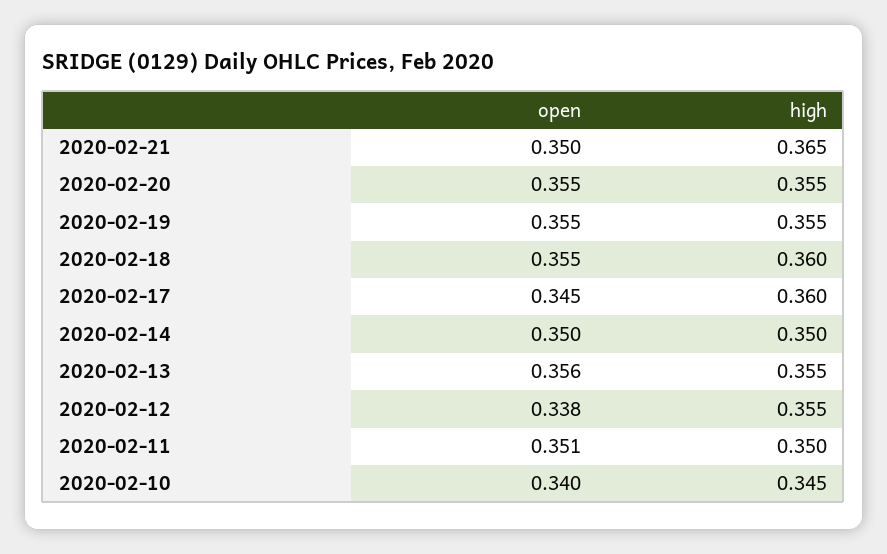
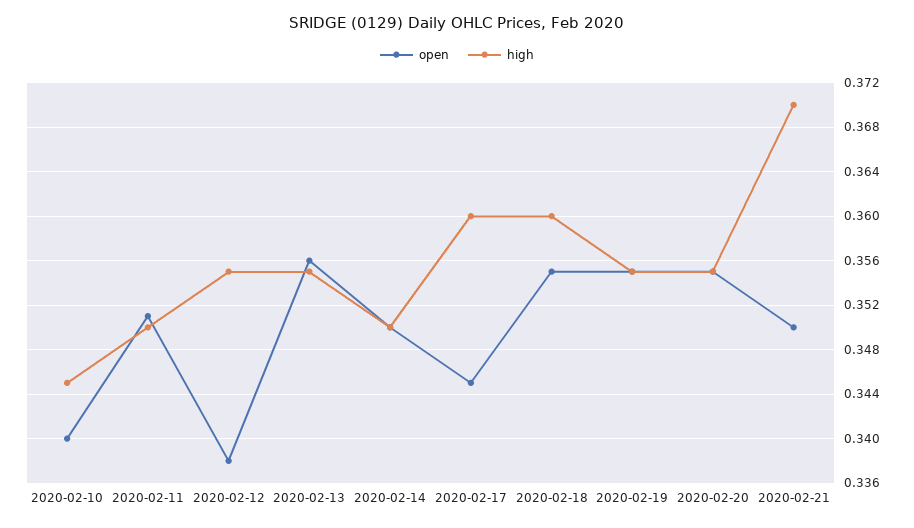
  {
    "open": {
      "2020-02-21": 0.35,
      "2020-02-20": 0.355,
      "2020-02-19": 0.355,
      "2020-02-18": 0.355,
      "2020-02-17": 0.345,
      "2020-02-14": 0.35,
      "2020-02-13": 0.356,
      "2020-02-12": 0.338,
      "2020-02-11": 0.351,
      "2020-02-10": 0.34
    },
    "high": {
-     "2020-02-21": 0.365,
+     "2020-02-21": 0.37,
      "2020-02-20": 0.355,
      "2020-02-19": 0.355,
      "2020-02-18": 0.36,
      "2020-02-17": 0.36,
      "2020-02-14": 0.35,
      "2020-02-13": 0.355,
      "2020-02-12": 0.355,
      "2020-02-11": 0.35,
      "2020-02-10": 0.345
    }
  }

